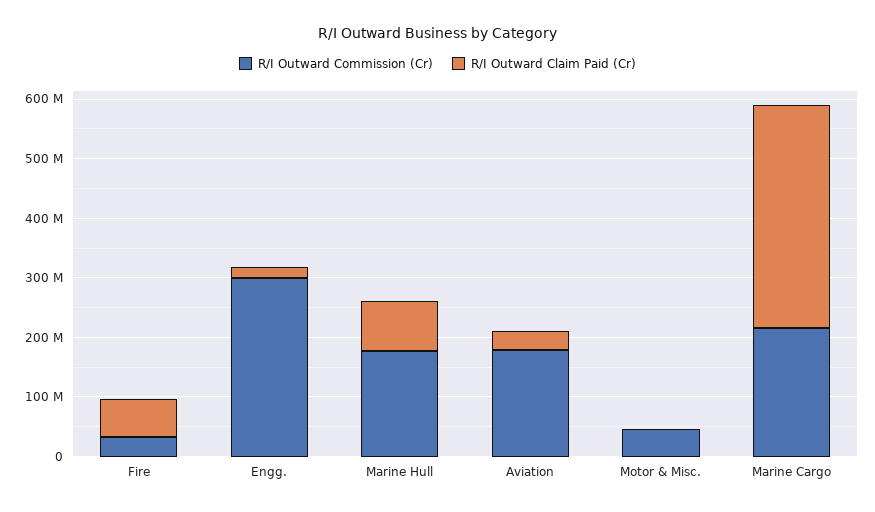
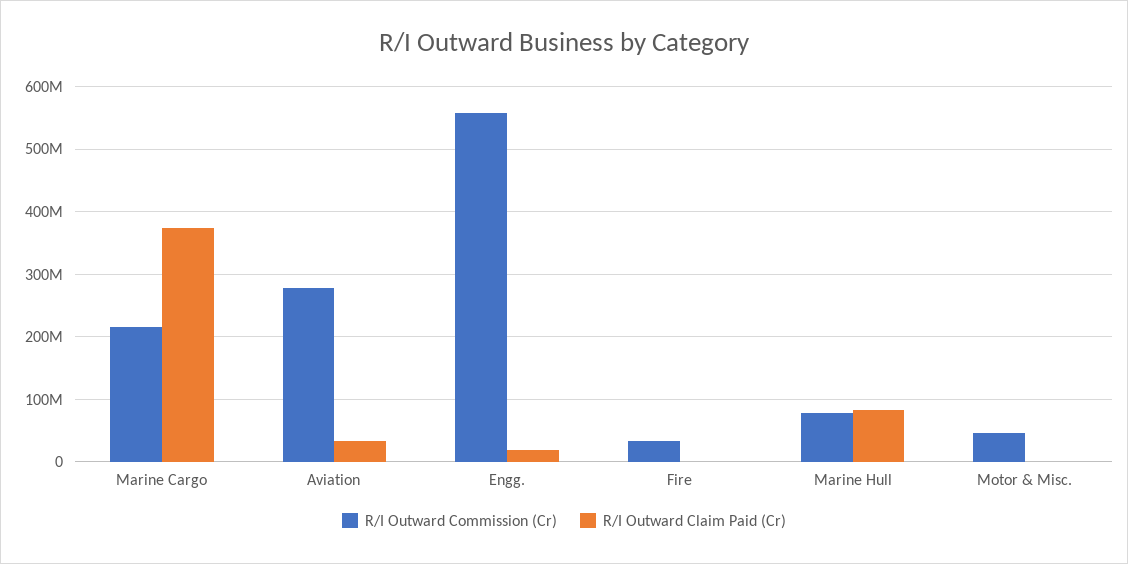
  {
    "R/I Outward Commission (Cr)": {
      "Fire": 30000000,
-     "Engg.": 300000000,
+     "Engg.": 560000000,
-     "Marine Hull": 180000000,
+     "Marine Hull": 80000000,
-     "Aviation": 180000000,
+     "Aviation": 280000000,
      "Motor & Misc.": 50000000,
      "Marine Cargo": 220000000
    },
    "R/I Outward Claim Paid (Cr)": {
-     "Fire": 60000000,
+     "Fire": 0,
      "Engg.": 20000000,
      "Marine Hull": 80000000,
      "Aviation": 30000000,
      "Motor & Misc.": 0,
      "Marine Cargo": 370000000
    }
  }

